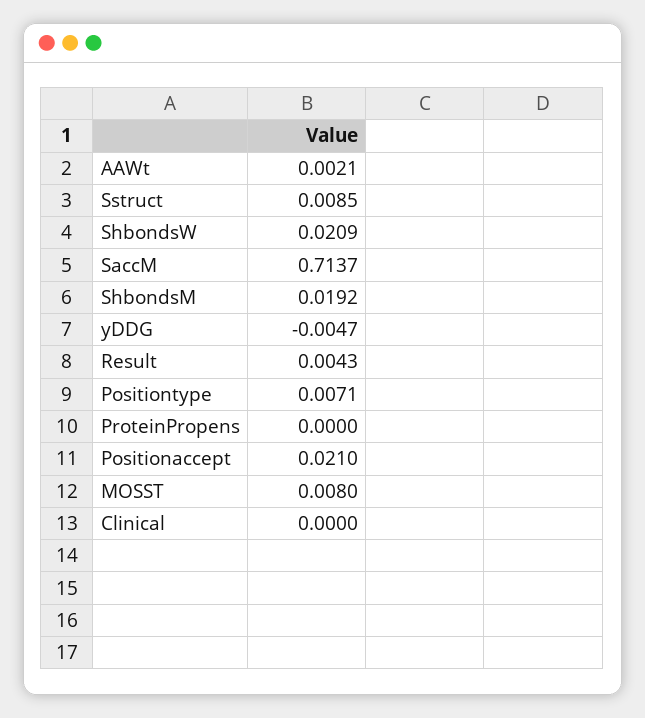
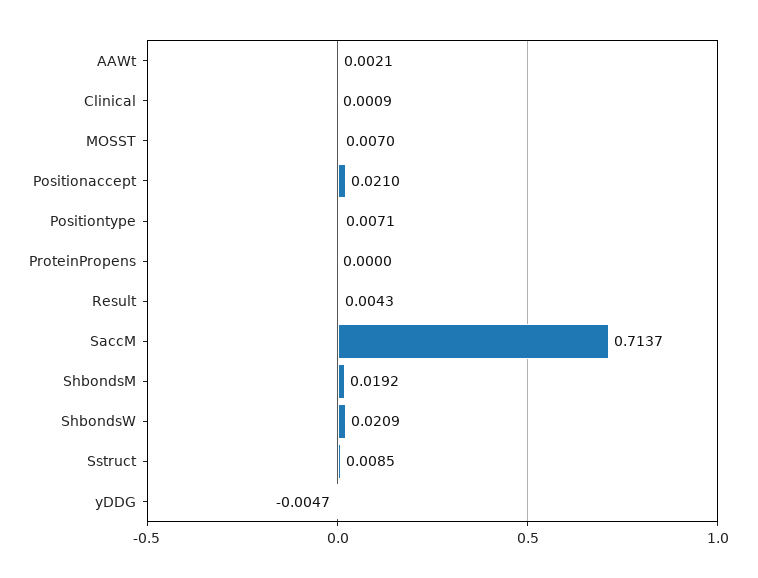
  {
    "AAWt": 0.0021,
    "Sstruct": 0.0085,
    "ShbondsW": 0.0209,
    "SaccM": 0.7137,
    "ShbondsM": 0.0192,
    "yDDG": -0.0047,
    "Result": 0.0043,
    "Positiontype": 0.0071,
    "ProteinPropens": 0,
    "Positionaccept": 0.021,
-   "MOSST": 0.008,
+   "MOSST": 0.007,
-   "Clinical": 0
+   "Clinical": 0.0009
  }

